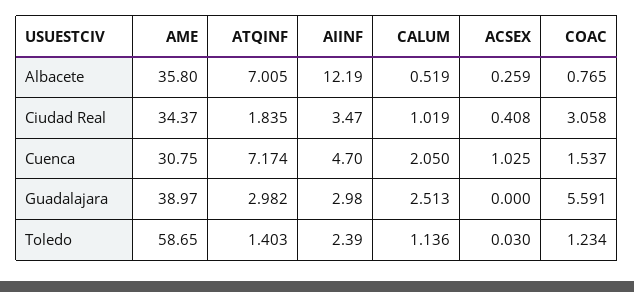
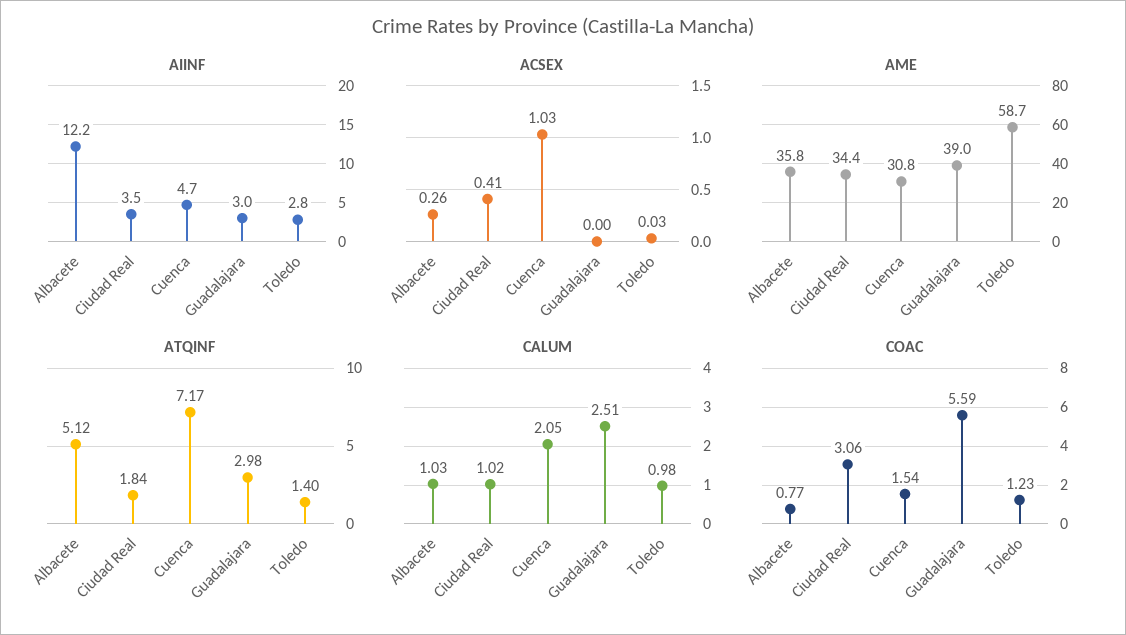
  {
    "AME": {
      "Albacete": 35.8,
      "Ciudad Real": 34.37,
      "Cuenca": 30.75,
      "Guadalajara": 38.97,
      "Toledo": 58.65
    },
    "ATQINF": {
-     "Albacete": 7.005,
+     "Albacete": 5.12,
      "Ciudad Real": 1.835,
      "Cuenca": 7.174,
      "Guadalajara": 2.982,
      "Toledo": 1.403
    },
    "AIINF": {
      "Albacete": 12.19,
      "Ciudad Real": 3.47,
      "Cuenca": 4.7,
      "Guadalajara": 2.98,
-     "Toledo": 2.39
+     "Toledo": 2.8
    },
    "CALUM": {
-     "Albacete": 0.519,
+     "Albacete": 1.03,
      "Ciudad Real": 1.019,
      "Cuenca": 2.05,
      "Guadalajara": 2.513,
-     "Toledo": 1.136
+     "Toledo": 0.98
    },
    "ACSEX": {
      "Albacete": 0.259,
      "Ciudad Real": 0.408,
      "Cuenca": 1.025,
      "Guadalajara": 0,
      "Toledo": 0.03
    },
    "COAC": {
      "Albacete": 0.765,
      "Ciudad Real": 3.058,
      "Cuenca": 1.537,
      "Guadalajara": 5.591,
      "Toledo": 1.234
    }
  }

